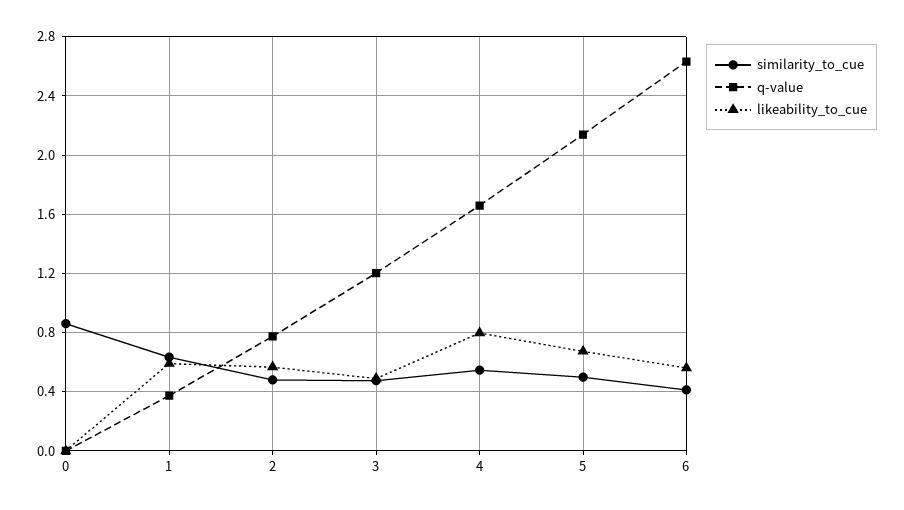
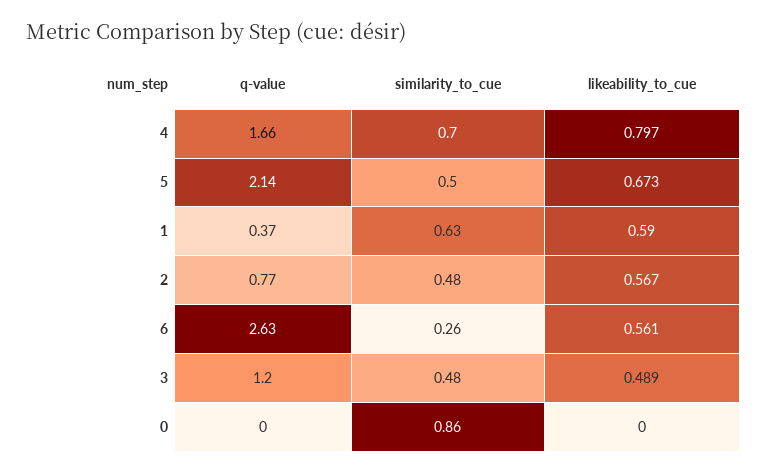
  {
    "similarity_to_cue": {
      "0": 0.86,
      "1": 0.63,
      "2": 0.48,
      "3": 0.48,
-     "4": 0.55,
+     "4": 0.7,
      "5": 0.5,
-     "6": 0.4
+     "6": 0.26
    },
    "q-value": {
      "0": 0,
      "1": 0.37,
      "2": 0.77,
      "3": 1.2,
      "4": 1.66,
      "5": 2.14,
      "6": 2.63
    },
    "likeability_to_cue": {
      "0": 0,
      "1": 0.59,
      "2": 0.567,
      "3": 0.489,
      "4": 0.797,
      "5": 0.673,
      "6": 0.561
    }
  }

